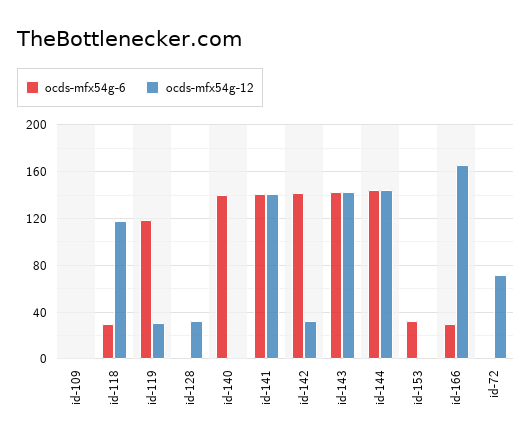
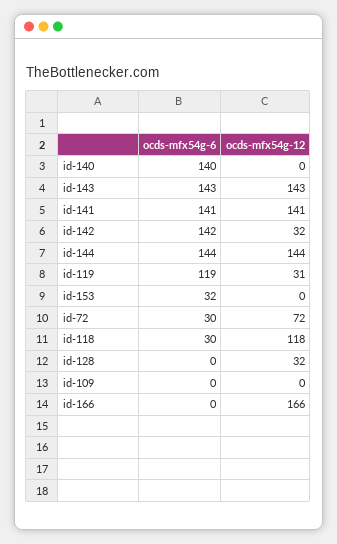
  {
    "ocds-mfx54g-6": {
      "id-109": 0,
      "id-118": 30,
      "id-119": 119,
      "id-128": 0,
      "id-140": 140,
      "id-141": 141,
      "id-142": 142,
      "id-143": 143,
      "id-144": 144,
      "id-153": 32,
-     "id-166": 30,
+     "id-166": 0,
-     "id-72": 0
+     "id-72": 30
    },
    "ocds-mfx54g-12": {
      "id-109": 0,
      "id-118": 118,
      "id-119": 31,
      "id-128": 32,
      "id-140": 0,
      "id-141": 141,
      "id-142": 32,
      "id-143": 143,
      "id-144": 144,
      "id-153": 0,
      "id-166": 166,
      "id-72": 72
    }
  }

